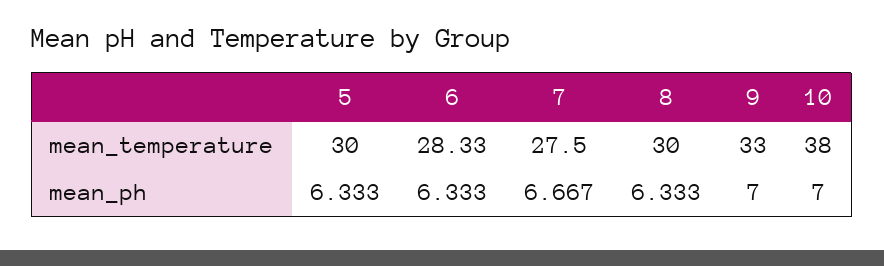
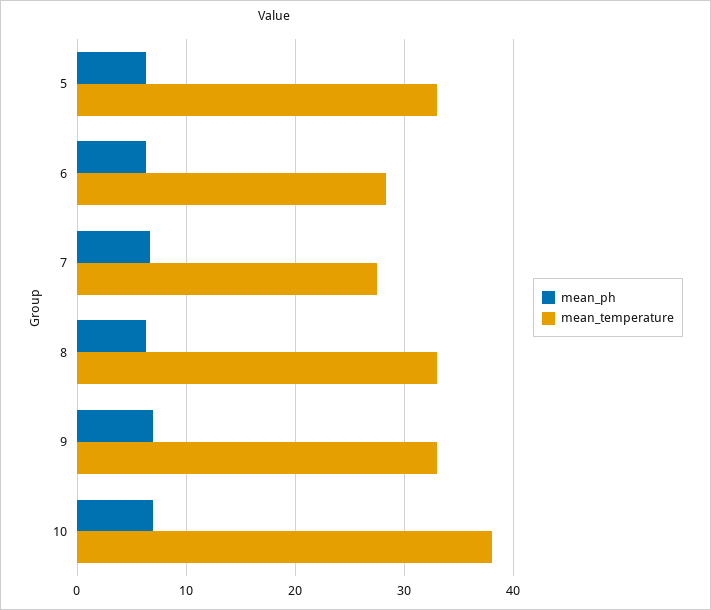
  {
    "mean_temperature": {
-     "5": 30,
+     "5": 33,
      "6": 28.33,
      "7": 27.5,
-     "8": 30,
+     "8": 33,
      "9": 33,
      "10": 38
    },
    "mean_ph": {
      "5": 6.333,
      "6": 6.333,
      "7": 6.667,
      "8": 6.333,
      "9": 7,
      "10": 7
    }
  }

